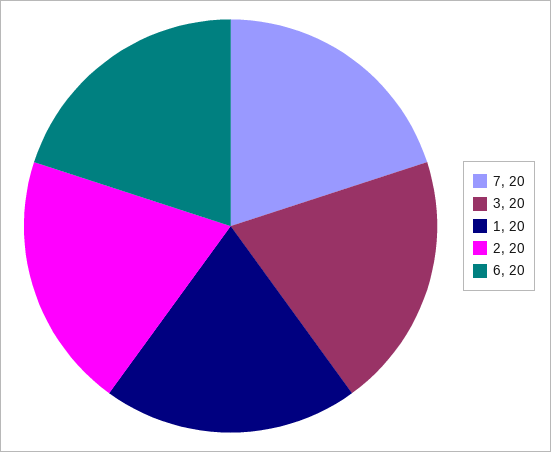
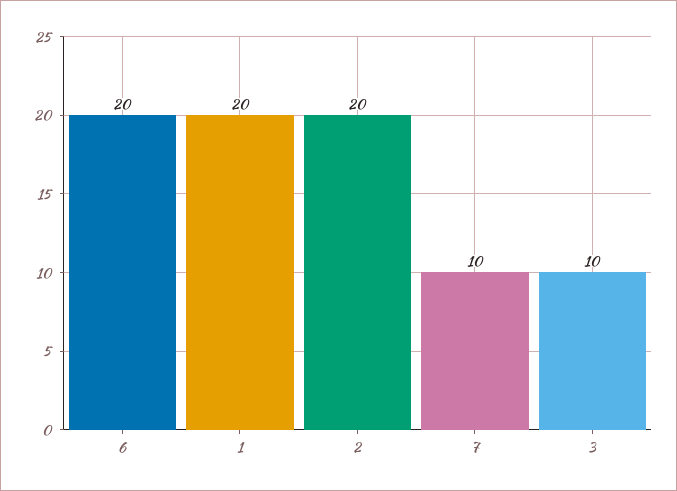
  {
-   "7": 20,
+   "7": 10,
-   "3": 20,
+   "3": 10,
    "1": 20,
    "2": 20,
    "6": 20
  }

